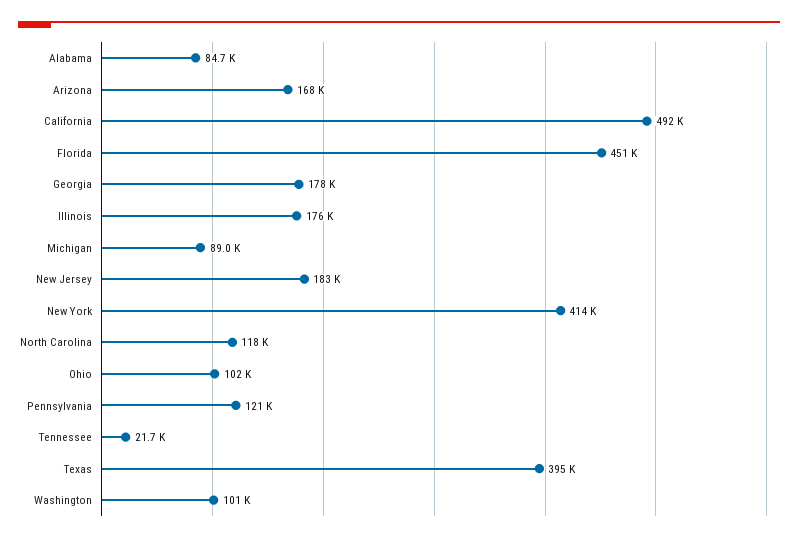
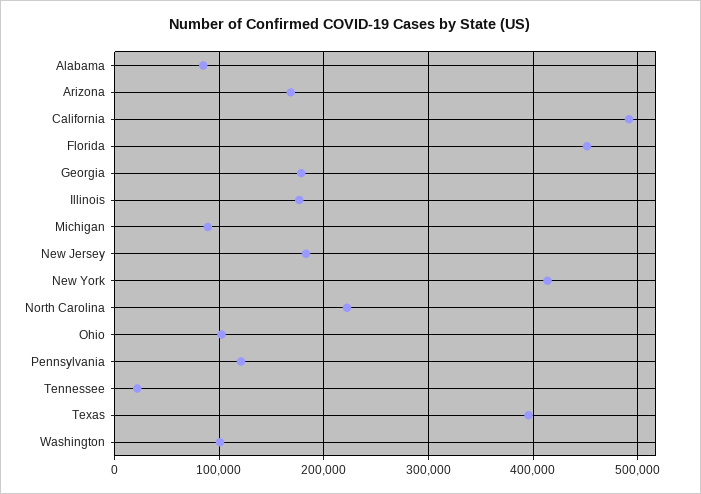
  {
    "Alabama": 84700,
    "Arizona": 168000,
    "California": 492000,
    "Florida": 451000,
    "Georgia": 178000,
    "Illinois": 176000,
    "Michigan": 89000,
    "New Jersey": 183000,
    "New York": 414000,
-   "North Carolina": 118000,
+   "North Carolina": 220000,
    "Ohio": 102000,
    "Pennsylvania": 121000,
    "Tennessee": 21700,
    "Texas": 395000,
    "Washington": 101000
  }

